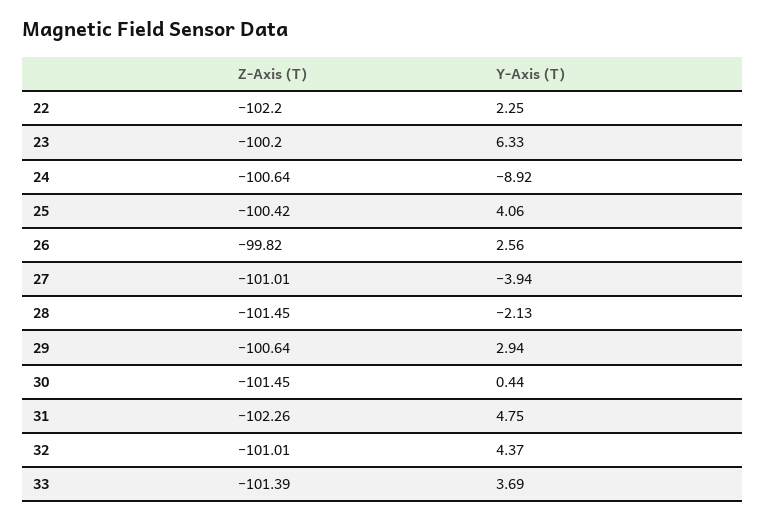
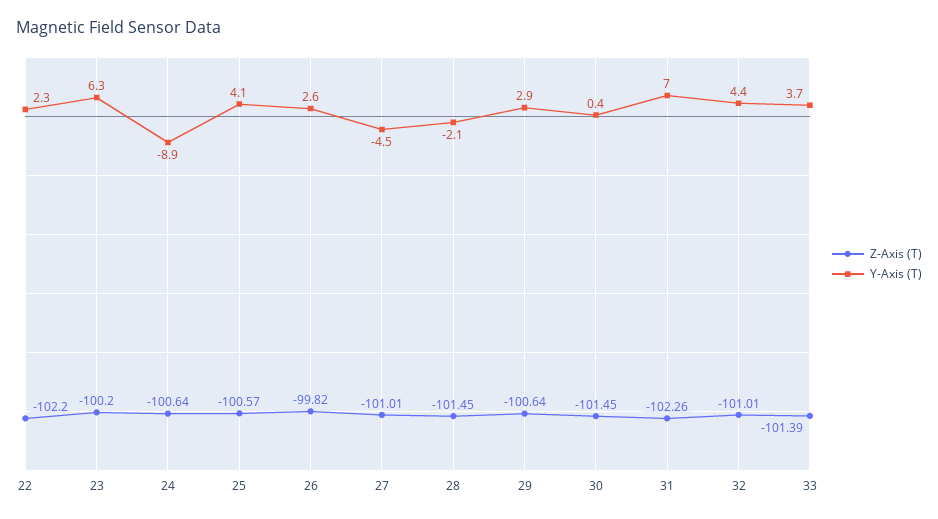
  {
    "Z-Axis (T)": {
      "22": -102.2,
      "23": -100.2,
      "24": -100.64,
-     "25": -100.42,
+     "25": -100.57,
      "26": -99.82,
      "27": -101.01,
      "28": -101.45,
      "29": -100.64,
      "30": -101.45,
      "31": -102.26,
      "32": -101.01,
      "33": -101.39
    },
    "Y-Axis (T)": {
      "22": 2.25,
      "23": 6.33,
      "24": -8.92,
      "25": 4.06,
      "26": 2.56,
-     "27": -3.94,
+     "27": -4.5,
      "28": -2.13,
      "29": 2.94,
      "30": 0.44,
-     "31": 4.75,
+     "31": 7,
      "32": 4.37,
      "33": 3.69
    }
  }

